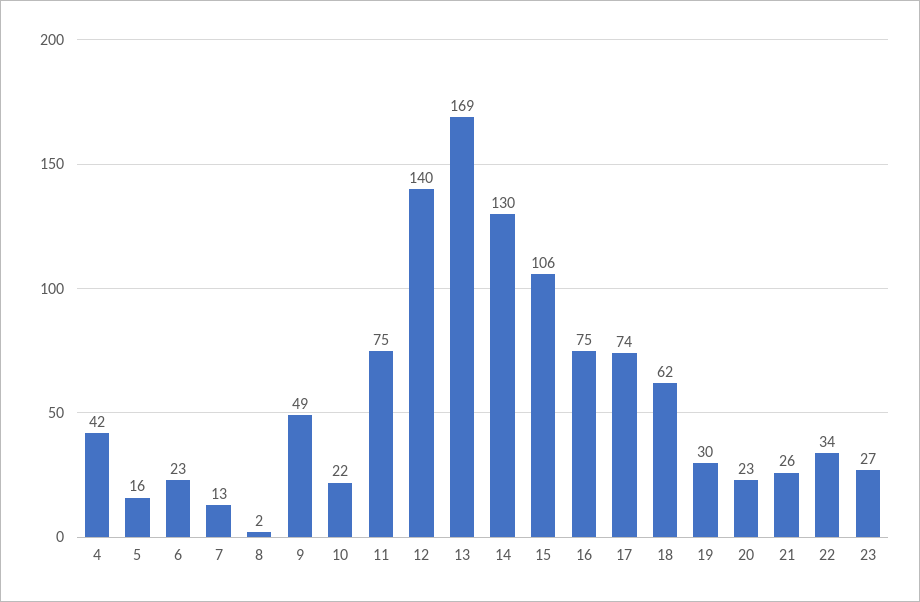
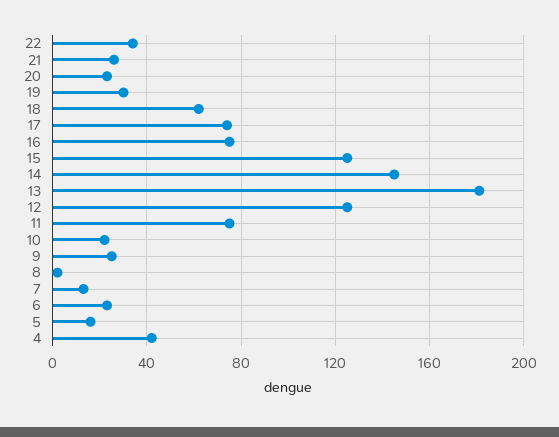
  {
    "4": 42,
    "5": 16,
    "6": 23,
    "7": 13,
    "8": 2,
-   "9": 49,
+   "9": 25,
    "10": 22,
    "11": 75,
-   "12": 140,
+   "12": 125,
-   "13": 169,
+   "13": 180,
-   "14": 130,
+   "14": 145,
-   "15": 106,
+   "15": 125,
    "16": 75,
    "17": 74,
    "18": 62,
    "19": 30,
    "20": 23,
    "21": 26,
-   "22": 34,
+   "22": 34
-   "23": 27
  }

